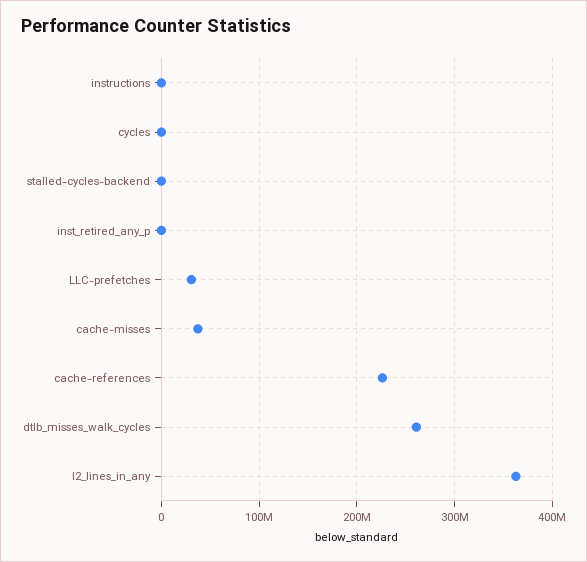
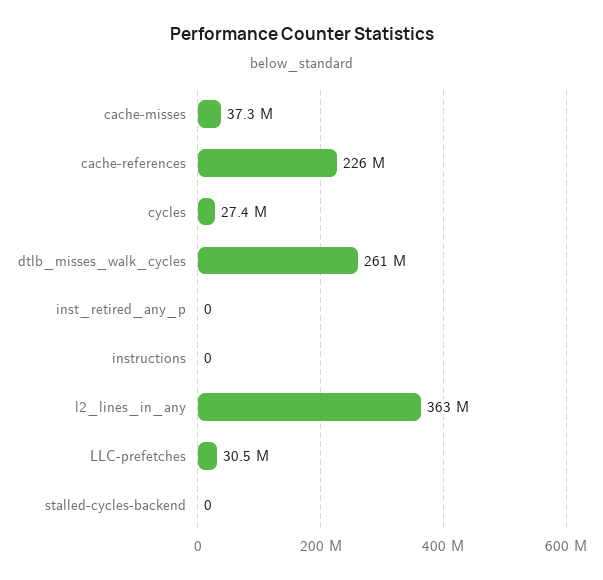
  {
    "instructions": 0,
-   "cycles": 0,
+   "cycles": 27400000,
    "stalled-cycles-backend": 0,
    "inst_retired_any_p": 0,
    "LLC-prefetches": 30500000,
    "cache-misses": 37300000,
    "cache-references": 226000000,
    "dtlb_misses_walk_cycles": 261000000,
    "l2_lines_in_any": 363000000
  }

